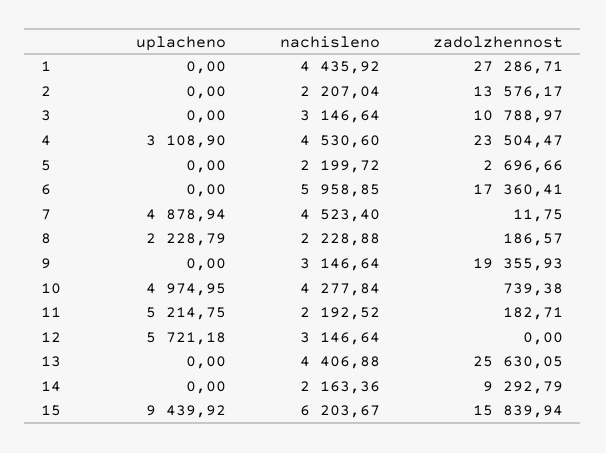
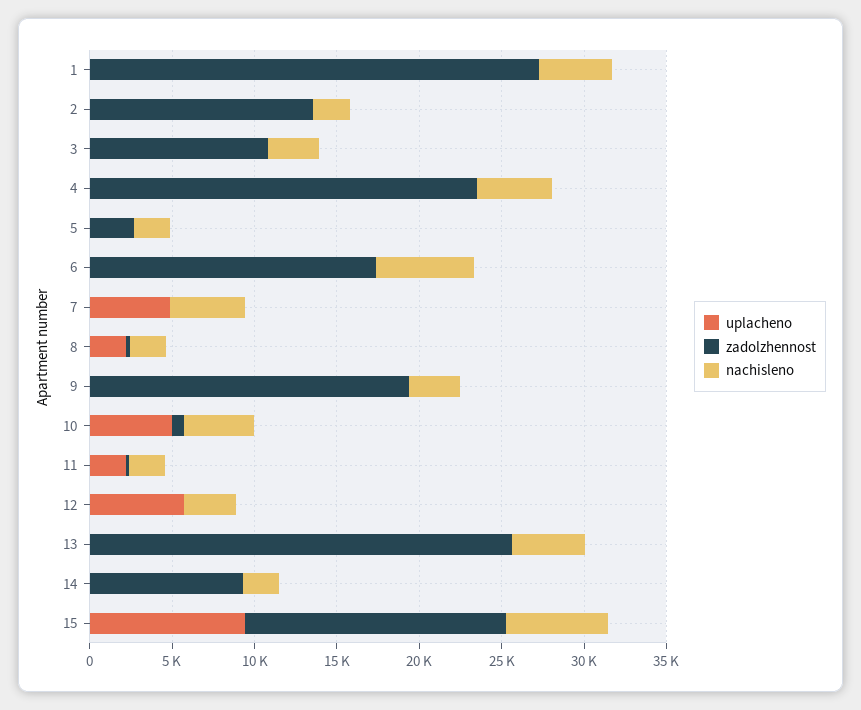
  {
    "uplacheno": {
      "1": 0,
      "2": 0,
      "3": 0,
-     "4": 3108.9,
+     "4": 0,
      "5": 0,
      "6": 0,
      "7": 4878.94,
      "8": 2228.79,
      "9": 0,
      "10": 4974.95,
-     "11": 5214.75,
+     "11": 2000,
      "12": 5721.18,
      "13": 0,
      "14": 0,
      "15": 9439.92
    },
    "nachisleno": {
      "1": 4435.92,
      "2": 2207.04,
      "3": 3146.64,
      "4": 4530.6,
      "5": 2199.72,
      "6": 5958.85,
      "7": 4523.4,
      "8": 2228.88,
      "9": 3146.64,
      "10": 4277.84,
      "11": 2192.52,
      "12": 3146.64,
      "13": 4406.88,
      "14": 2163.36,
      "15": 6203.67
    },
    "zadolzhennost": {
      "1": 27286.71,
      "2": 13576.17,
      "3": 10788.97,
      "4": 23504.47,
      "5": 2696.66,
      "6": 17360.41,
      "7": 11.75,
      "8": 186.57,
      "9": 19355.93,
      "10": 739.38,
      "11": 182.71,
      "12": 0,
      "13": 25630.05,
      "14": 9292.79,
      "15": 15839.94
    }
  }

